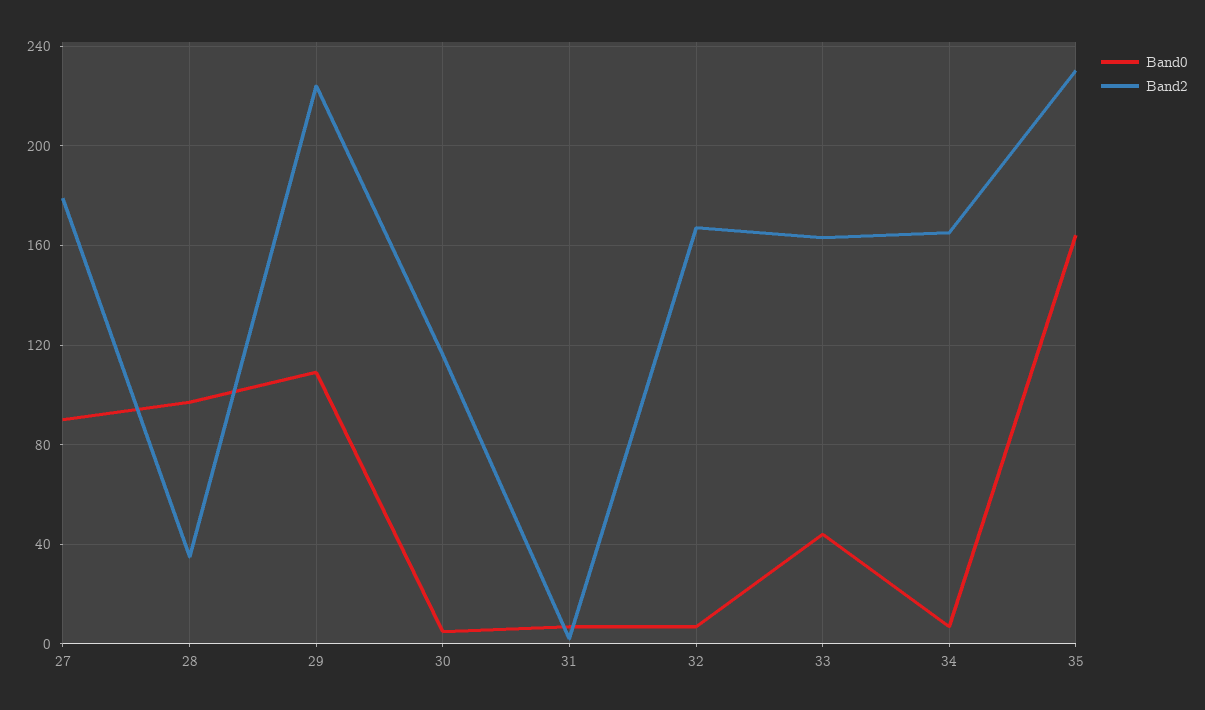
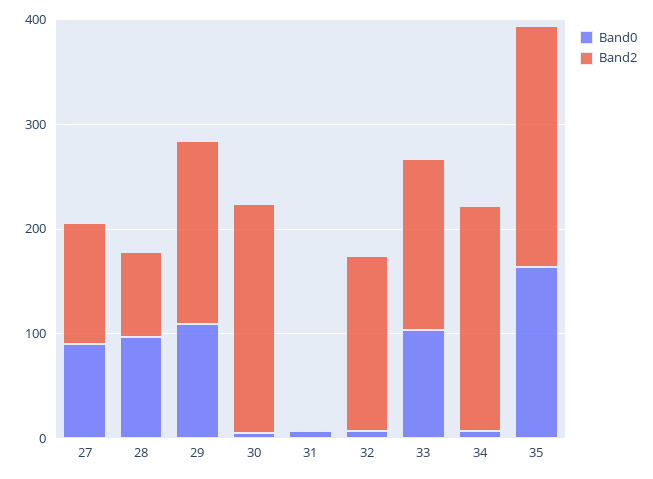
  {
    "Band0": {
      "27": 90,
      "28": 95,
      "29": 110,
      "30": 5,
      "31": 5,
      "32": 5,
-     "33": 45,
+     "33": 100,
      "34": 5,
      "35": 165
    },
    "Band2": {
-     "27": 180,
+     "27": 120,
-     "28": 35,
+     "28": 80,
-     "29": 225,
+     "29": 180,
-     "30": 115,
+     "30": 220,
      "31": 0,
      "32": 165,
      "33": 165,
-     "34": 165,
+     "34": 220,
      "35": 230
    }
  }

